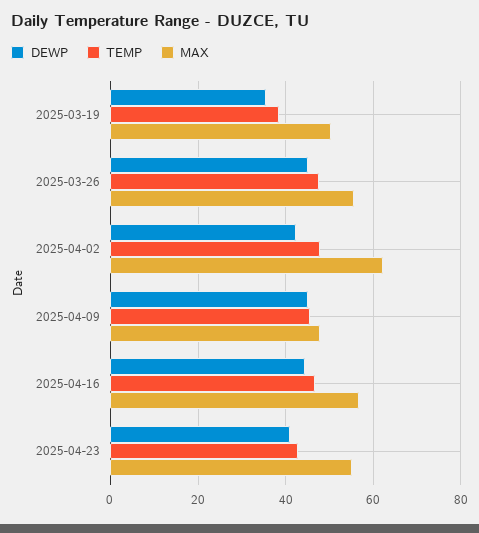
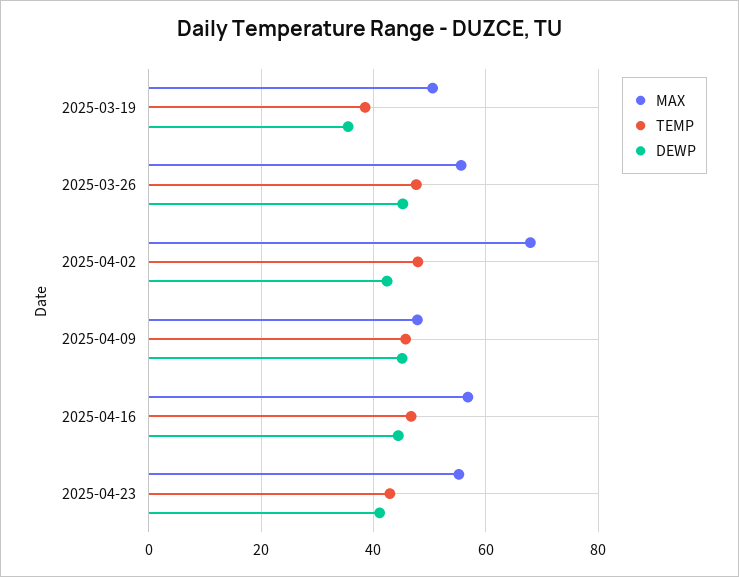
  {
    "DEWP": {
      "2025-03-19": 36,
      "2025-03-26": 46,
      "2025-04-02": 42,
      "2025-04-09": 46,
      "2025-04-16": 44,
      "2025-04-23": 42
    },
    "TEMP": {
      "2025-03-19": 38,
      "2025-03-26": 48,
      "2025-04-02": 48,
      "2025-04-09": 46,
      "2025-04-16": 46,
      "2025-04-23": 42
    },
    "MAX": {
      "2025-03-19": 50,
      "2025-03-26": 56,
-     "2025-04-02": 62,
+     "2025-04-02": 68,
      "2025-04-09": 48,
      "2025-04-16": 56,
      "2025-04-23": 56
    }
  }

